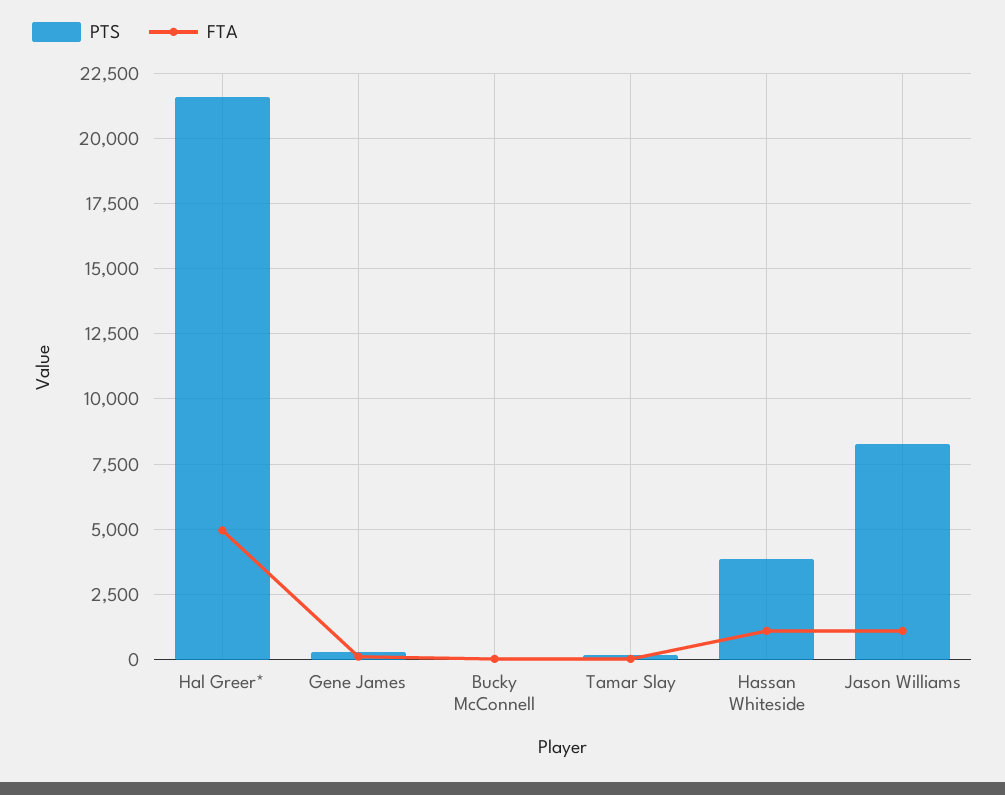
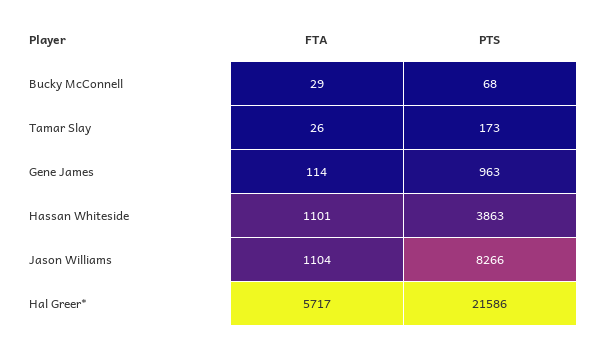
  {
    "PTS": {
      "Hal Greer*": 21586,
-     "Gene James": 250,
+     "Gene James": 963,
      "Bucky McConnell": 68,
      "Tamar Slay": 173,
      "Hassan Whiteside": 3863,
      "Jason Williams": 8266
    },
    "FTA": {
-     "Hal Greer*": 5000,
+     "Hal Greer*": 5717,
      "Gene James": 114,
      "Bucky McConnell": 29,
      "Tamar Slay": 26,
      "Hassan Whiteside": 1101,
      "Jason Williams": 1104
    }
  }

